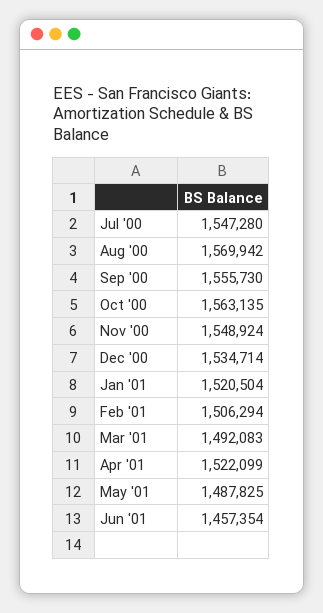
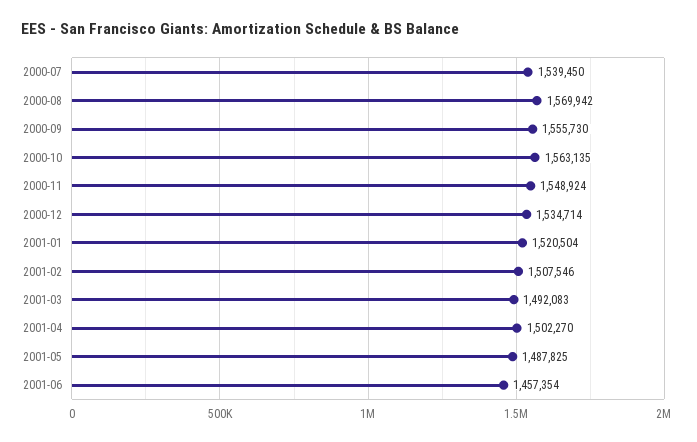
  {
-   "Jul '00": 1547280,
+   "Jul '00": 1539450,
    "Aug '00": 1569942,
    "Sep '00": 1555730,
    "Oct '00": 1563135,
    "Nov '00": 1548924,
    "Dec '00": 1534714,
    "Jan '01": 1520504,
-   "Feb '01": 1506294,
+   "Feb '01": 1507546,
    "Mar '01": 1492083,
-   "Apr '01": 1522099,
+   "Apr '01": 1502270,
    "May '01": 1487825,
    "Jun '01": 1457354
  }

